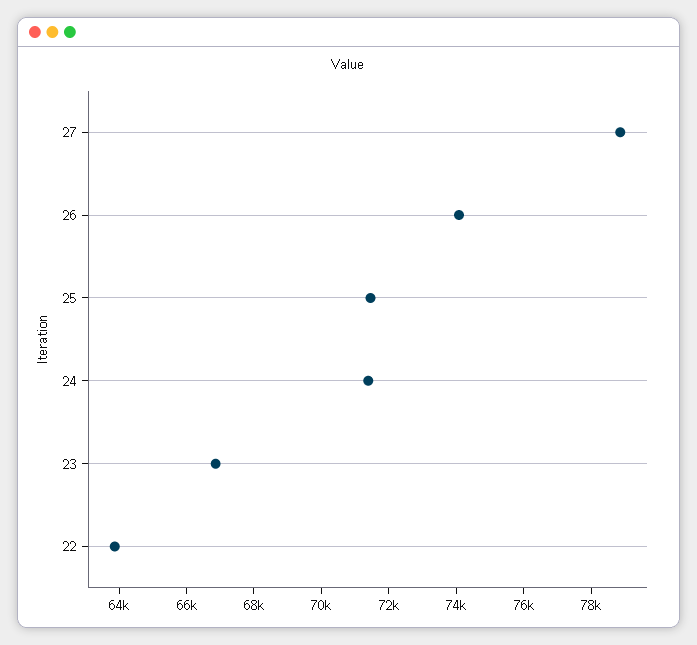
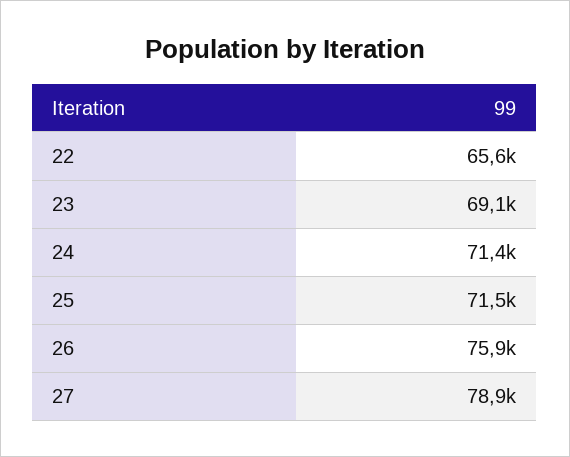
  {
    "27": 78900,
-   "26": 74000,
+   "26": 75900,
    "25": 71500,
    "24": 71400,
-   "23": 67000,
+   "23": 69100,
-   "22": 64000
+   "22": 65600
  }

